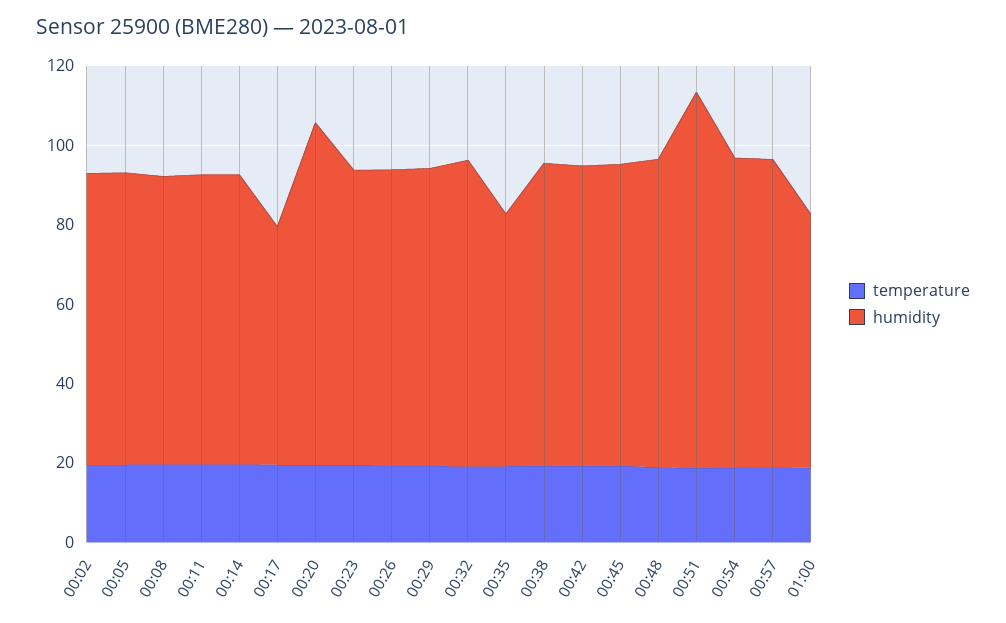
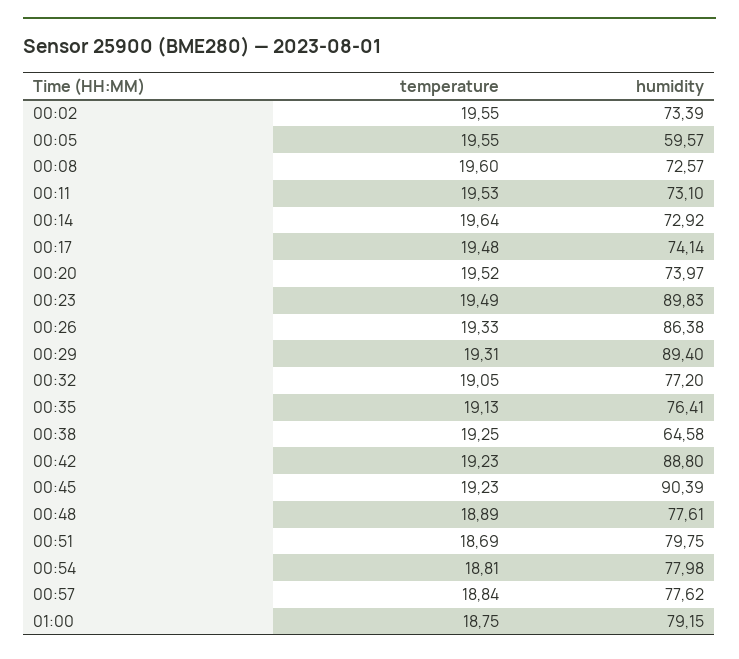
  {
    "temperature": {
      "00:02": 19.55,
      "00:05": 19.55,
      "00:08": 19.6,
      "00:11": 19.53,
      "00:14": 19.64,
      "00:17": 19.48,
      "00:20": 19.52,
      "00:23": 19.49,
      "00:26": 19.33,
      "00:29": 19.31,
      "00:32": 19.05,
      "00:35": 19.13,
      "00:38": 19.25,
      "00:42": 19.23,
      "00:45": 19.23,
      "00:48": 18.89,
      "00:51": 18.69,
      "00:54": 18.81,
      "00:57": 18.84,
      "01:00": 18.75
    },
    "humidity": {
      "00:02": 73.39,
-     "00:05": 75,
+     "00:05": 59.57,
      "00:08": 72.57,
      "00:11": 73.1,
      "00:14": 72.92,
-     "00:17": 60,
+     "00:17": 74.14,
-     "00:20": 85,
+     "00:20": 73.97,
-     "00:23": 75,
+     "00:23": 89.83,
-     "00:26": 75,
+     "00:26": 86.38,
-     "00:29": 75,
+     "00:29": 89.4,
      "00:32": 77.2,
-     "00:35": 65,
+     "00:35": 76.41,
-     "00:38": 75,
+     "00:38": 64.58,
-     "00:42": 75,
+     "00:42": 88.8,
-     "00:45": 75,
+     "00:45": 90.39,
      "00:48": 77.61,
-     "00:51": 95,
+     "00:51": 79.75,
      "00:54": 77.98,
      "00:57": 77.62,
-     "01:00": 65
+     "01:00": 79.15
    }
  }

